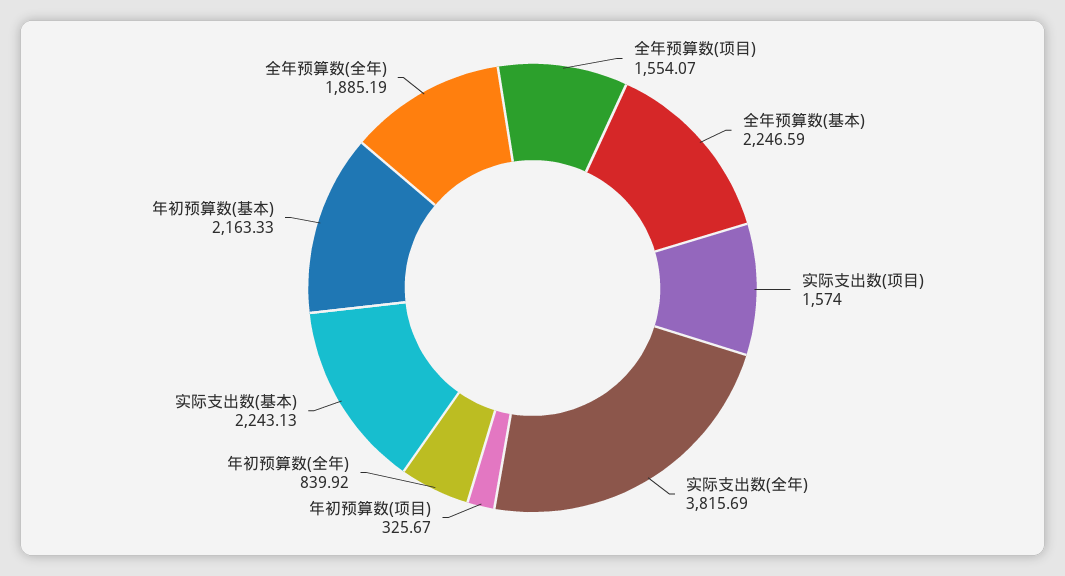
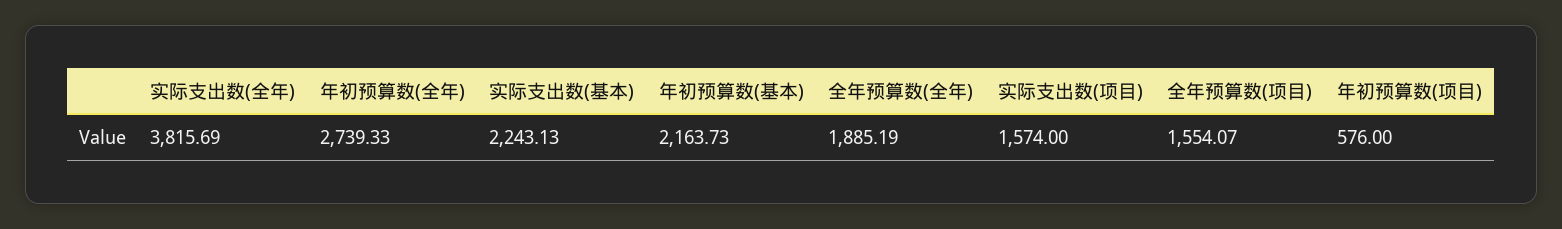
  {
    "全年预算数(项目)": 1554.07,
-   "全年预算数(基本)": 2246.59,
    "实际支出数(项目)": 1574,
    "实际支出数(全年)": 3815.69,
-   "年初预算数(项目)": 325.67,
+   "年初预算数(项目)": 576,
-   "年初预算数(全年)": 839.92,
+   "年初预算数(全年)": 2739.33,
    "实际支出数(基本)": 2243.13,
-   "年初预算数(基本)": 2163.33,
+   "年初预算数(基本)": 2163.73,
    "全年预算数(全年)": 1885.19
  }

